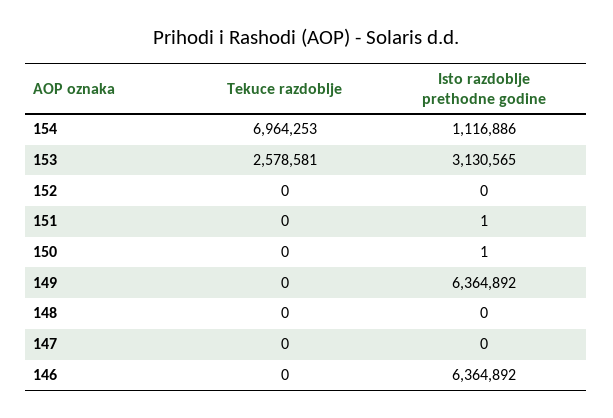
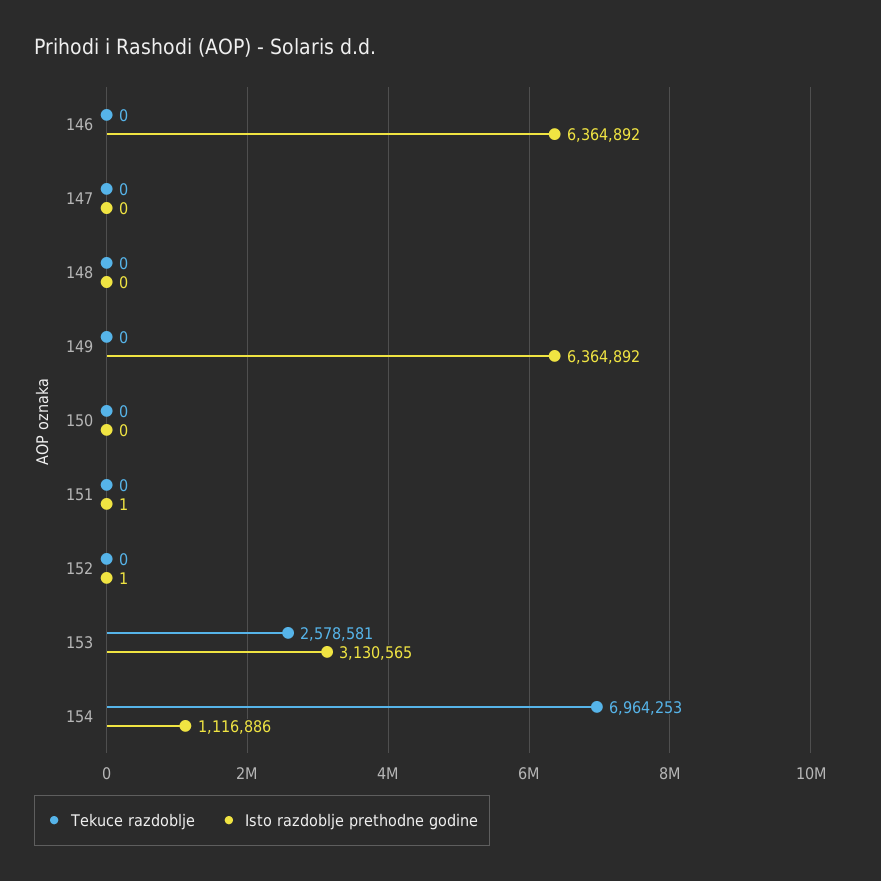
  {
    "Tekuce razdoblje": {
      "154": 6964253,
      "153": 2578581,
      "152": 0,
      "151": 0,
      "150": 0,
      "149": 0,
      "148": 0,
      "147": 0,
      "146": 0
    },
    "Isto razdoblje prethodne godine": {
      "154": 1116886,
      "153": 3130565,
-     "152": 0,
+     "152": 1,
      "151": 1,
-     "150": 1,
+     "150": 0,
      "149": 6364892,
      "148": 0,
      "147": 0,
      "146": 6364892
    }
  }

